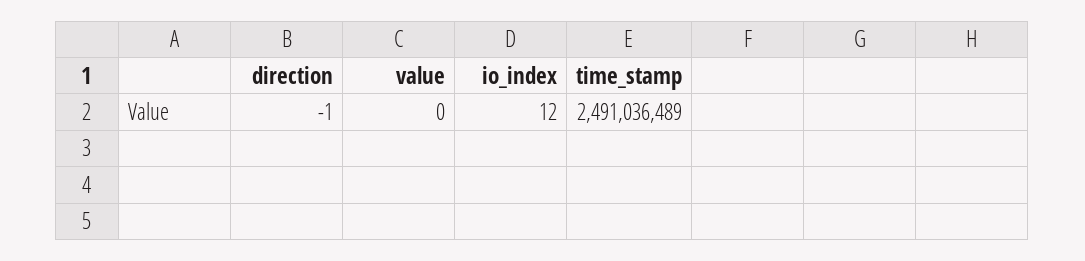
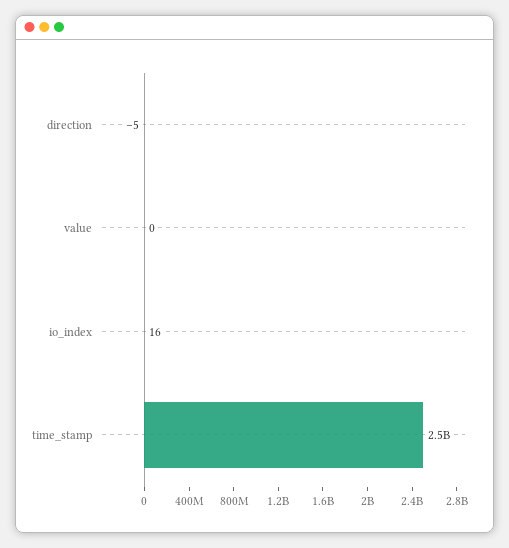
  {
-   "direction": -1,
+   "direction": -5,
    "value": 0,
-   "io_index": 12,
+   "io_index": 16,
    "time_stamp": 2491036489
  }

